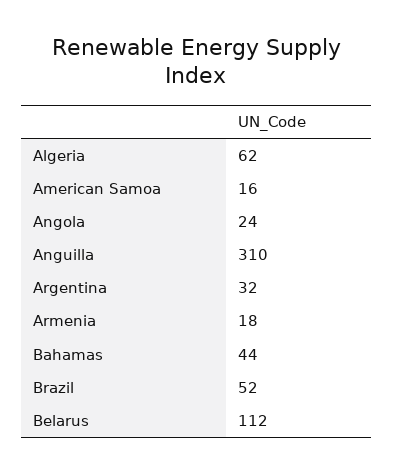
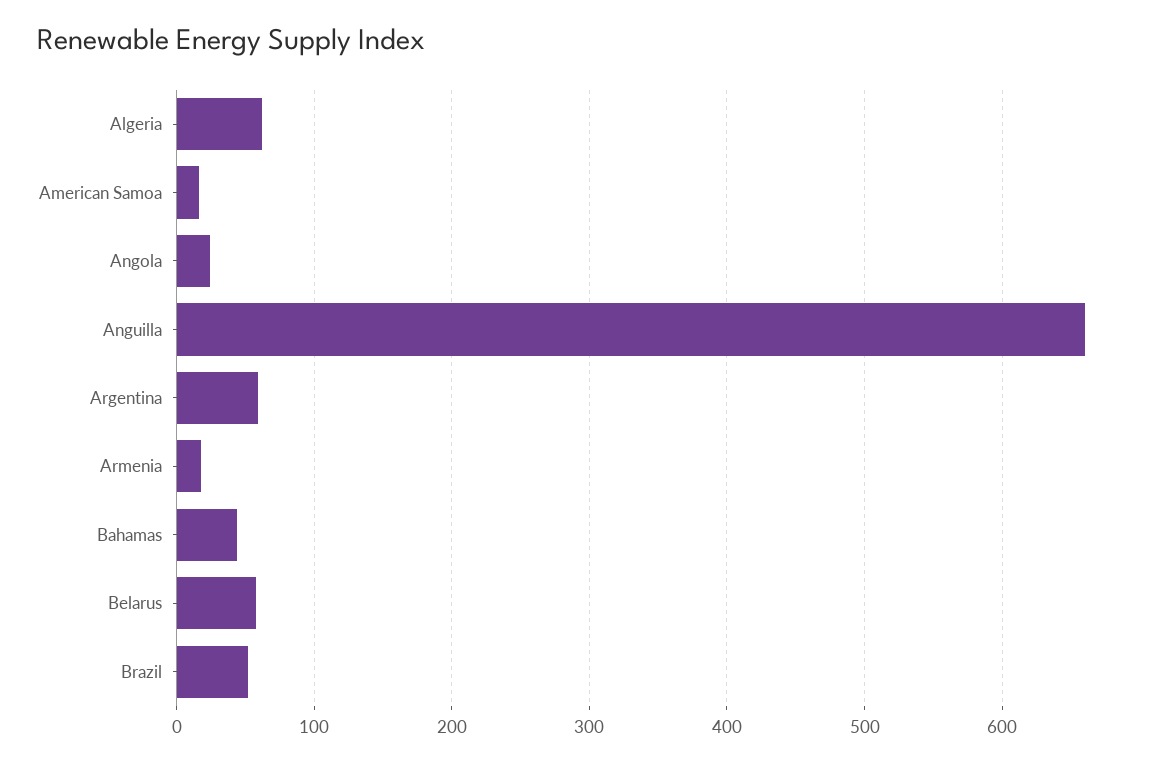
  {
    "Algeria": 62,
    "American Samoa": 16,
    "Angola": 24,
-   "Anguilla": 310,
+   "Anguilla": 660,
-   "Argentina": 32,
+   "Argentina": 60,
    "Armenia": 18,
    "Bahamas": 44,
    "Brazil": 52,
-   "Belarus": 112
+   "Belarus": 60
  }

